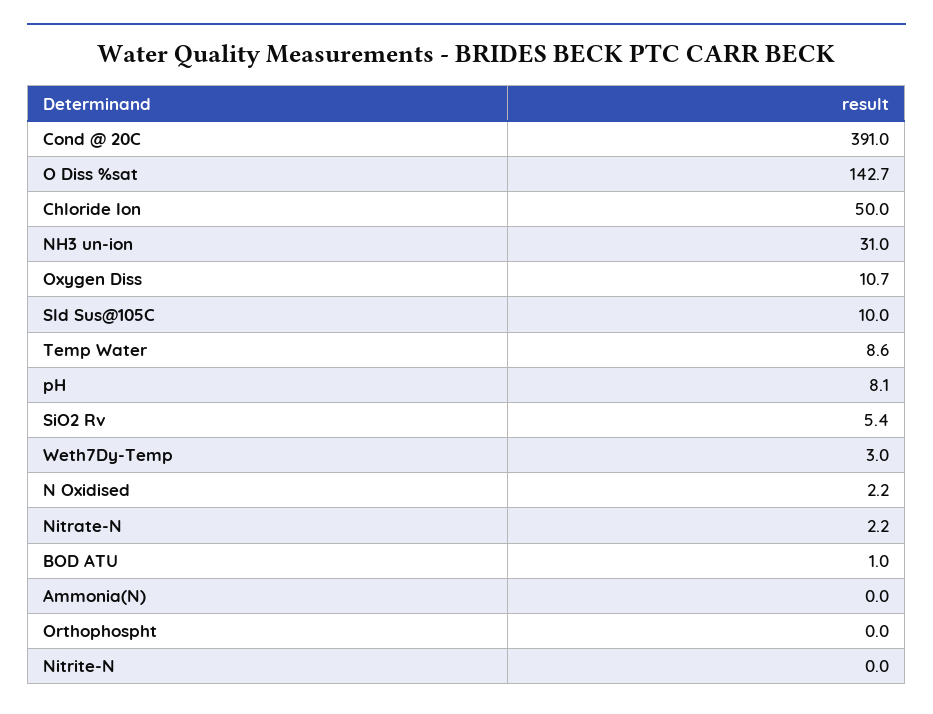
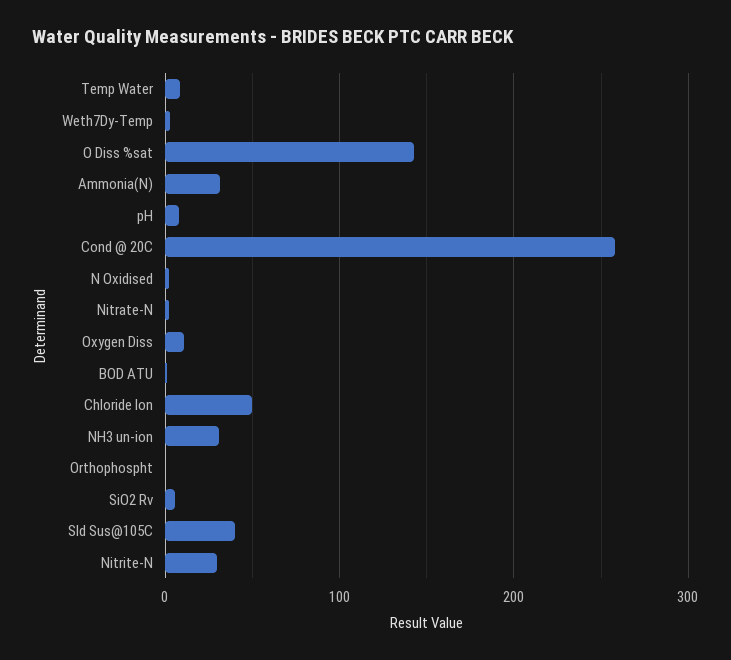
  {
-   "Cond @ 20C": 391,
+   "Cond @ 20C": 260,
    "O Diss %sat": 142.7,
    "Chloride Ion": 50,
    "NH3 un-ion": 31,
    "Oxygen Diss": 10.7,
-   "Sld Sus@105C": 10,
+   "Sld Sus@105C": 40,
    "Temp Water": 8.6,
    "pH": 8.1,
    "SiO2 Rv": 5.4,
    "Weth7Dy-Temp": 3,
    "N Oxidised": 2.2,
    "Nitrate-N": 2.2,
    "BOD ATU": 1,
-   "Ammonia(N)": 0,
+   "Ammonia(N)": 30,
    "Orthophospht": 0,
-   "Nitrite-N": 0
+   "Nitrite-N": 30
  }

